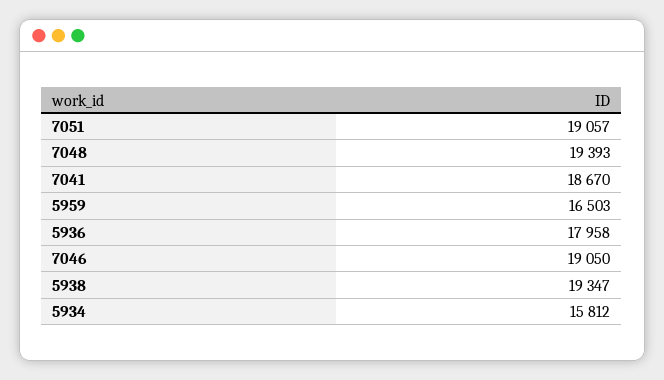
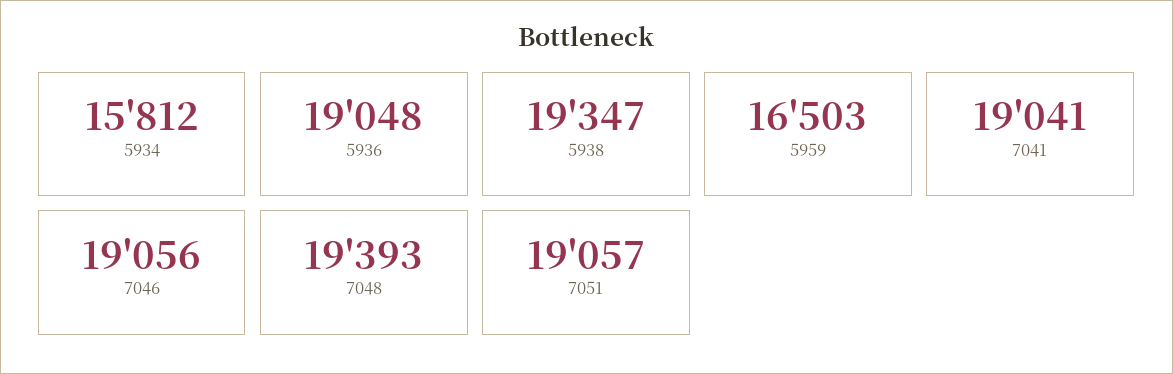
  {
    "7051": 19057,
    "7048": 19393,
-   "7041": 18670,
+   "7041": 19041,
    "5959": 16503,
-   "5936": 17958,
+   "5936": 19048,
-   "7046": 19050,
+   "7046": 19056,
    "5938": 19347,
    "5934": 15812
  }

